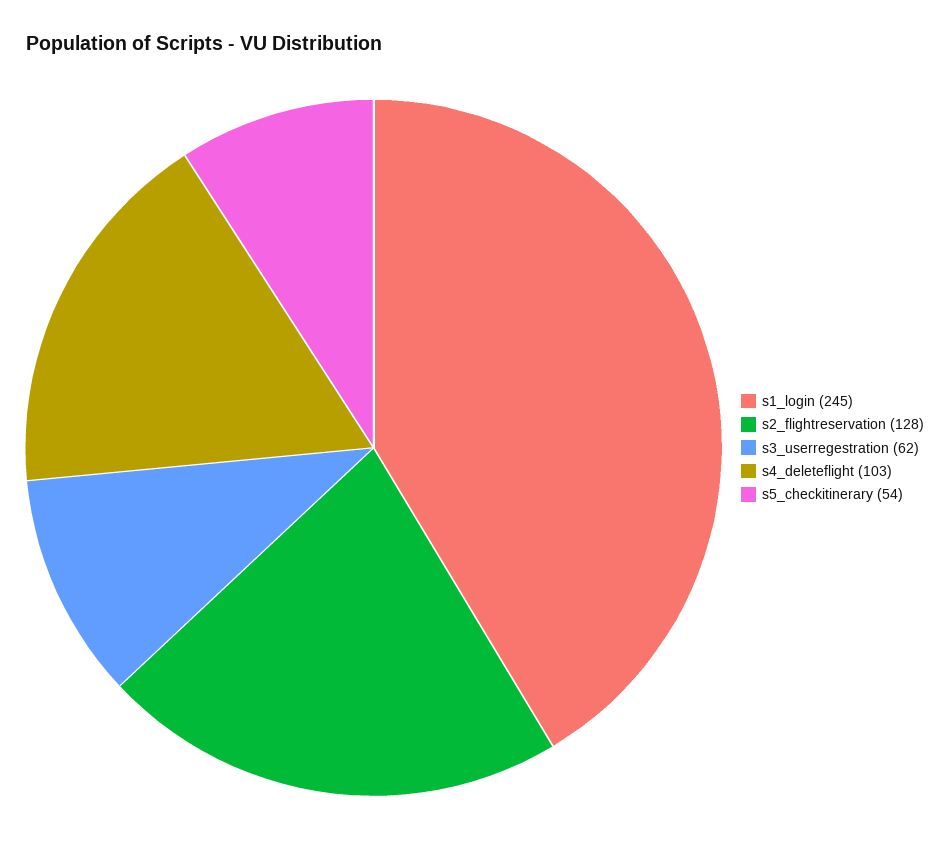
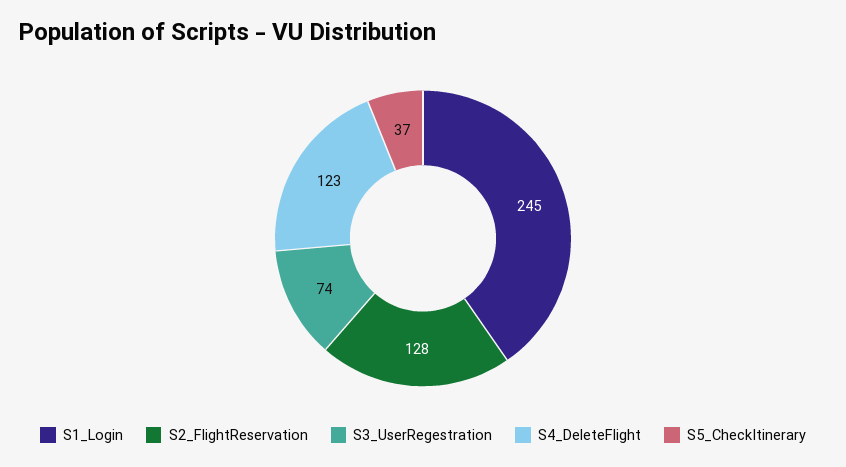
  {
    "s1_login": 245,
    "s2_flightreservation": 128,
-   "s3_userregestration": 62,
+   "s3_userregestration": 74,
-   "s4_deleteflight": 103,
+   "s4_deleteflight": 123,
-   "s5_checkitinerary": 54
+   "s5_checkitinerary": 37
  }

